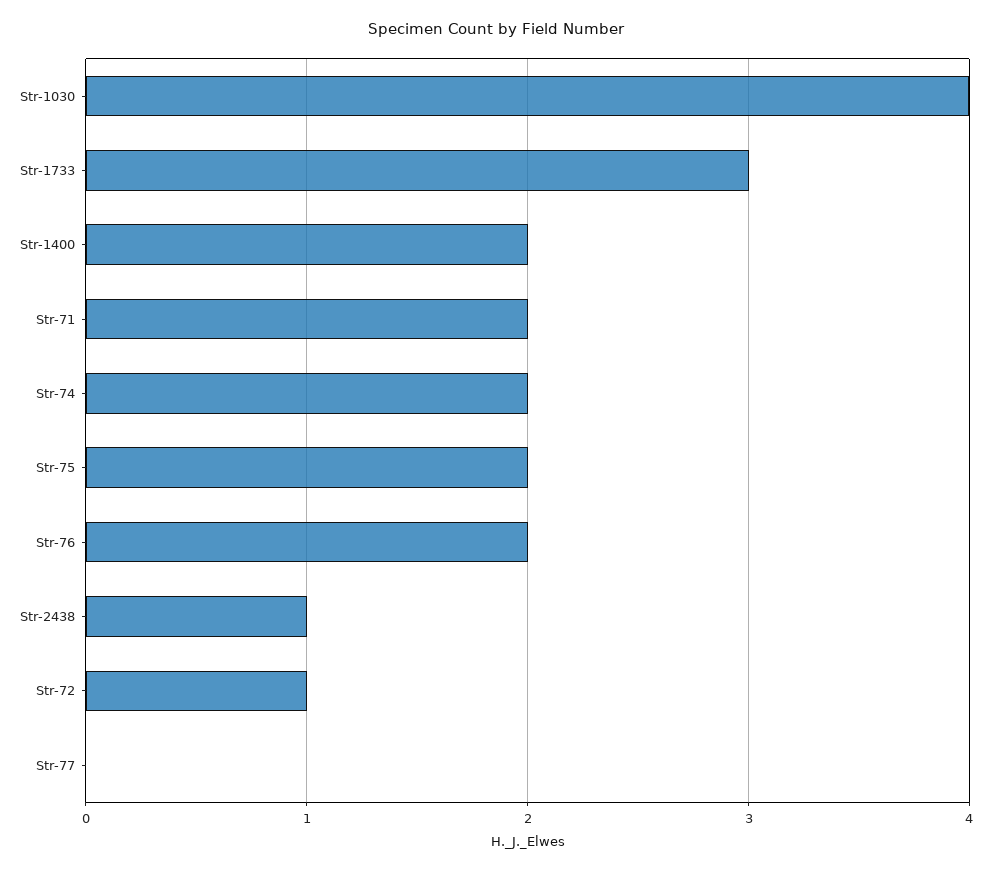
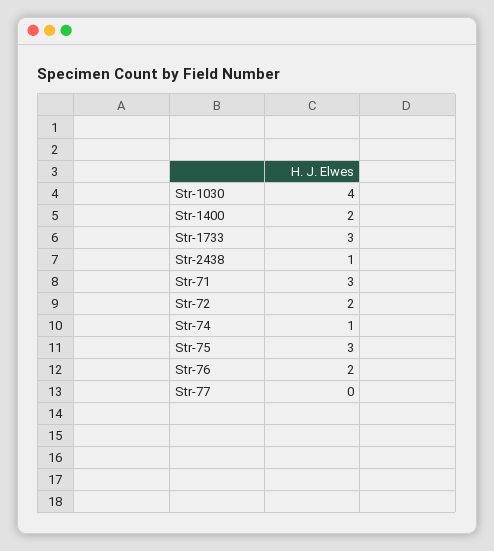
  {
    "Str-1030": 4,
    "Str-1733": 3,
    "Str-1400": 2,
-   "Str-71": 2,
+   "Str-71": 3,
-   "Str-74": 2,
+   "Str-74": 1,
-   "Str-75": 2,
+   "Str-75": 3,
    "Str-76": 2,
    "Str-2438": 1,
-   "Str-72": 1,
+   "Str-72": 2,
    "Str-77": 0
  }

